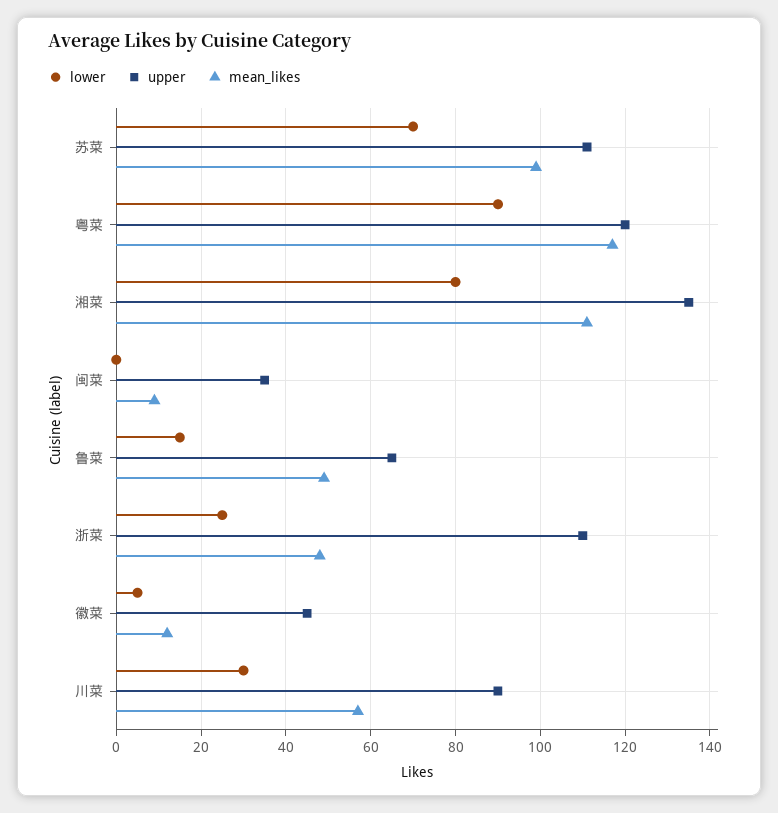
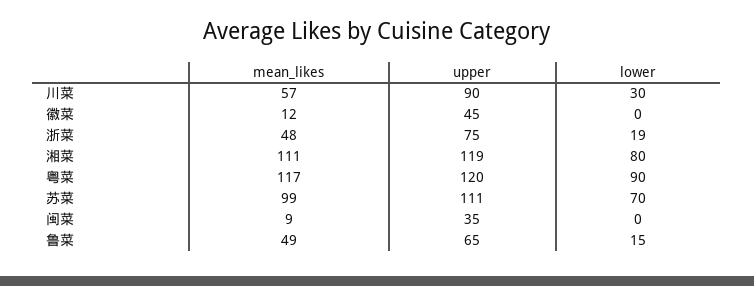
  {
    "lower": {
      "苏菜": 70,
      "粤菜": 90,
      "湘菜": 80,
      "闽菜": 0,
      "鲁菜": 15,
-     "浙菜": 25,
+     "浙菜": 19,
-     "徽菜": 5,
+     "徽菜": 0,
      "川菜": 30
    },
    "upper": {
      "苏菜": 111,
      "粤菜": 120,
-     "湘菜": 135,
+     "湘菜": 119,
      "闽菜": 35,
      "鲁菜": 65,
-     "浙菜": 110,
+     "浙菜": 75,
      "徽菜": 45,
      "川菜": 90
    },
    "mean_likes": {
      "苏菜": 99,
      "粤菜": 117,
      "湘菜": 111,
      "闽菜": 9,
      "鲁菜": 49,
      "浙菜": 48,
      "徽菜": 12,
      "川菜": 57
    }
  }

